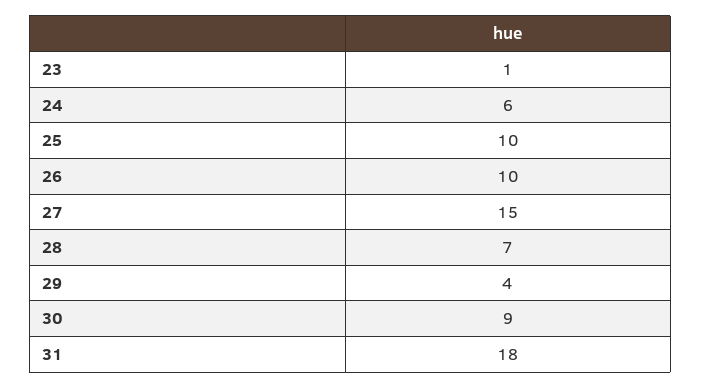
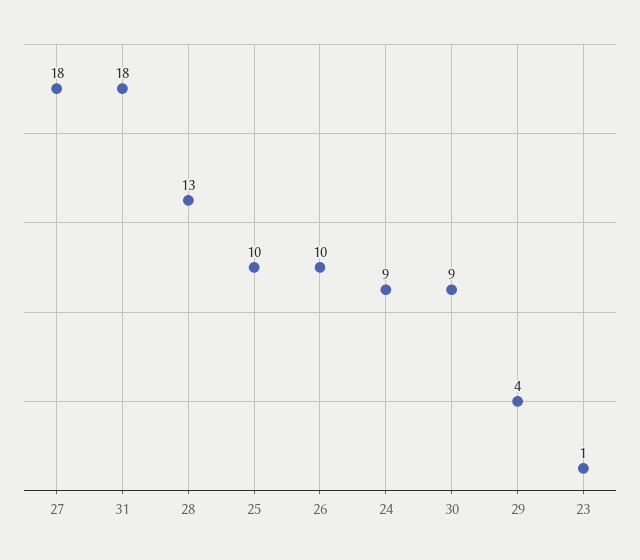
  {
    "23": 1,
-   "24": 6,
+   "24": 9,
    "25": 10,
    "26": 10,
-   "27": 15,
+   "27": 18,
-   "28": 7,
+   "28": 13,
    "29": 4,
    "30": 9,
    "31": 18
  }

